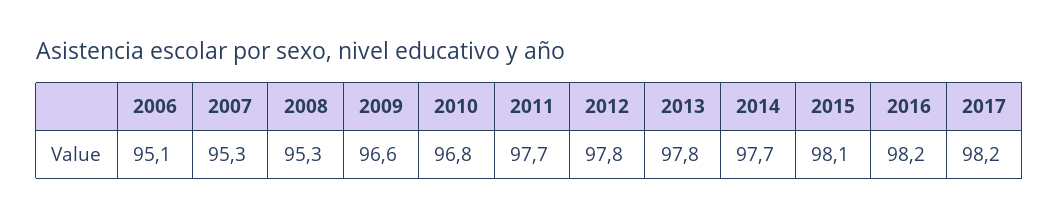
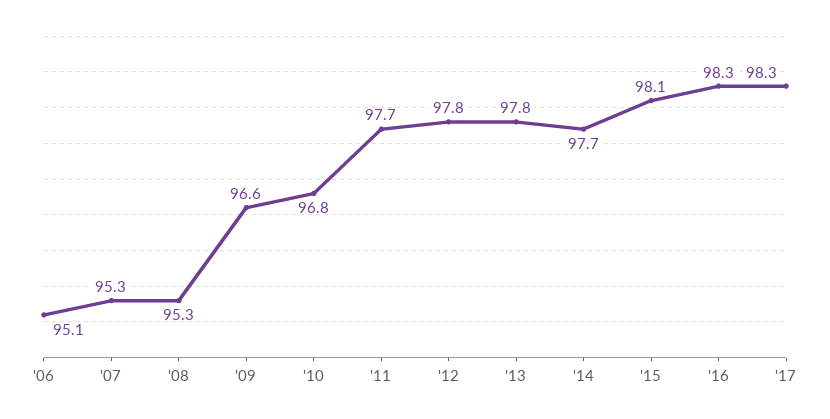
  {
    "2006": 95.1,
    "2007": 95.3,
    "2008": 95.3,
    "2009": 96.6,
    "2010": 96.8,
    "2011": 97.7,
    "2012": 97.8,
    "2013": 97.8,
    "2014": 97.7,
    "2015": 98.1,
-   "2016": 98.2,
+   "2016": 98.3,
-   "2017": 98.2
+   "2017": 98.3
  }

